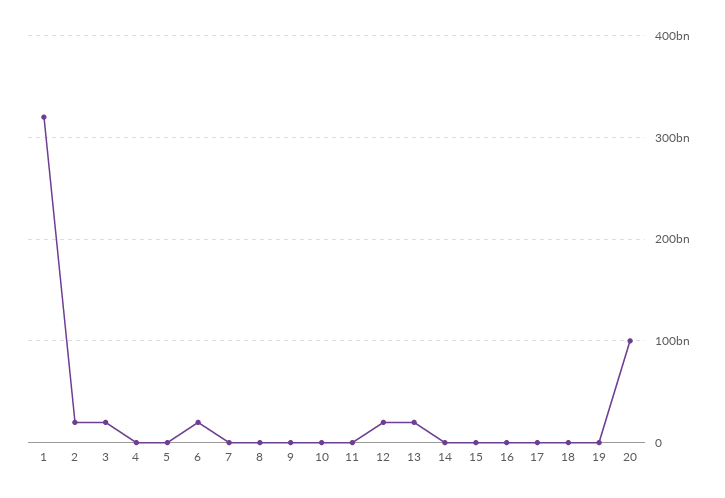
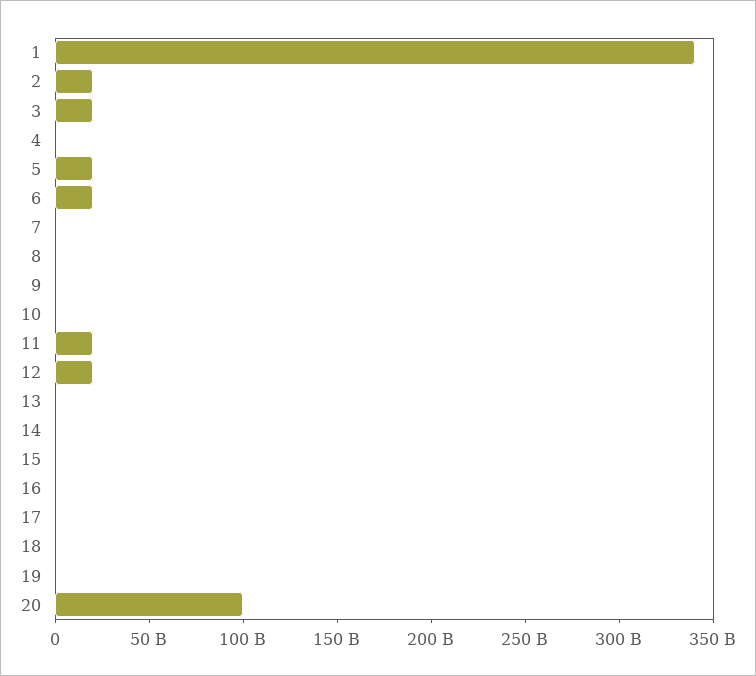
  {
-   "1": 320000000000,
+   "1": 340000000000,
    "2": 20000000000,
    "3": 20000000000,
    "4": 0,
-   "5": 0,
+   "5": 20000000000,
    "6": 20000000000,
    "7": 0,
    "8": 0,
    "9": 0,
    "10": 0,
-   "11": 0,
+   "11": 20000000000,
    "12": 20000000000,
-   "13": 20000000000,
+   "13": 0,
    "14": 0,
    "15": 0,
    "16": 0,
    "17": 0,
    "18": 0,
    "19": 0,
    "20": 100000000000
  }

